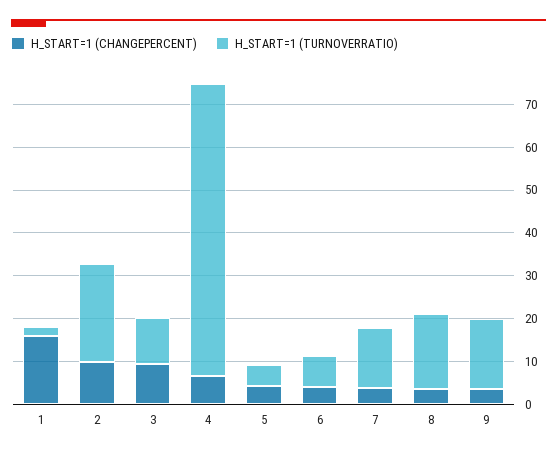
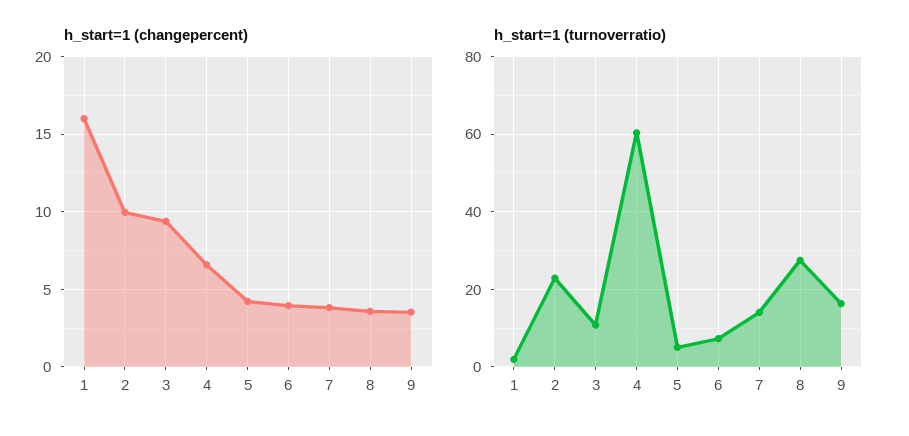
  {
    "H_START=1 (CHANGEPERCENT)": {
      "1": 16,
      "2": 10,
      "3": 9.5,
      "4": 6.5,
      "5": 4,
      "6": 4,
      "7": 4,
      "8": 3.5,
      "9": 3.5
    },
    "H_START=1 (TURNOVERRATIO)": {
      "1": 2,
      "2": 22,
      "3": 10,
-     "4": 68,
+     "4": 60,
      "5": 6,
      "6": 8,
      "7": 14,
-     "8": 18,
+     "8": 28,
      "9": 16
    }
  }

